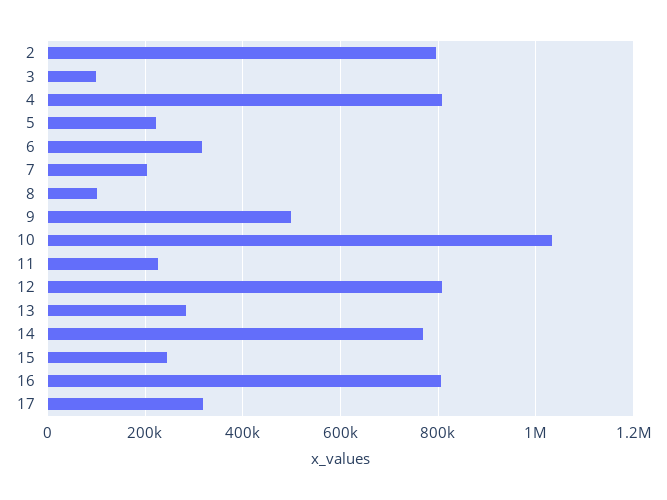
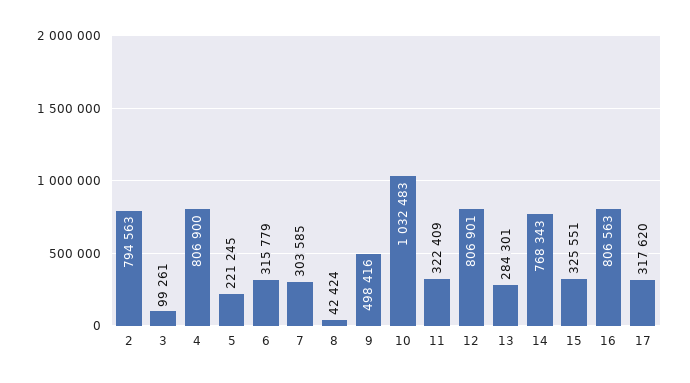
  {
    "2": 794563,
    "3": 99261,
    "4": 806900,
    "5": 221245,
    "6": 315779,
-   "7": 200000,
+   "7": 303585,
-   "8": 100000,
+   "8": 42424,
    "9": 498416,
    "10": 1032483,
-   "11": 220000,
+   "11": 322409,
    "12": 806901,
    "13": 284301,
    "14": 768343,
-   "15": 240000,
+   "15": 325551,
    "16": 806563,
    "17": 317620
  }

